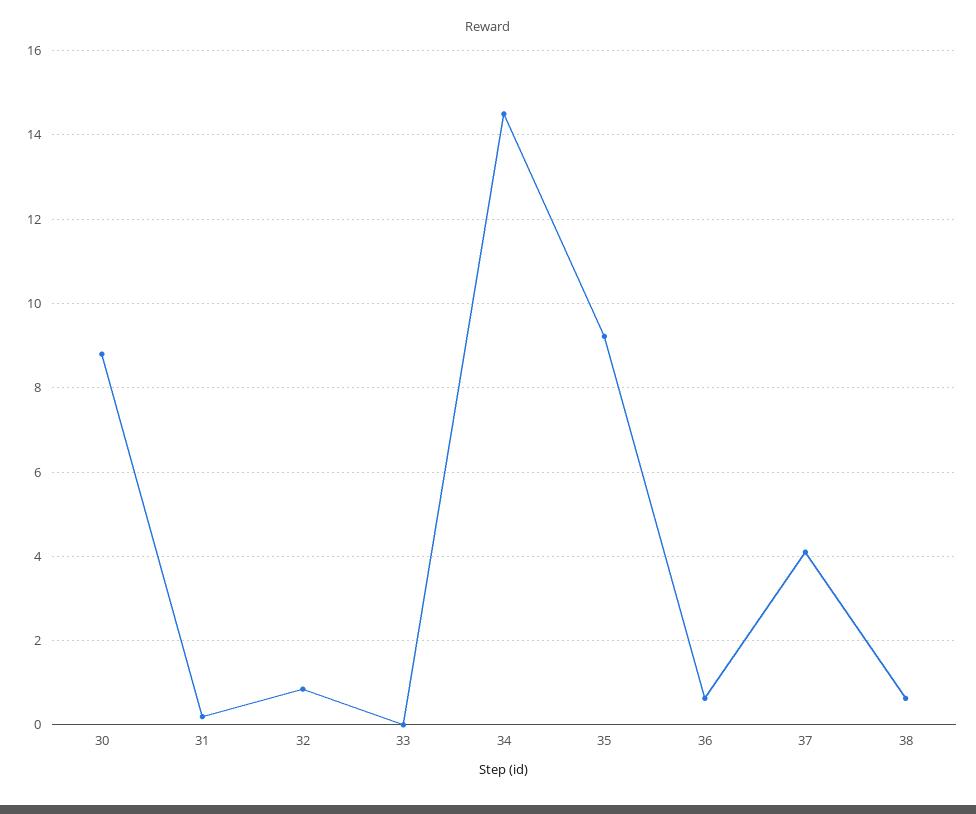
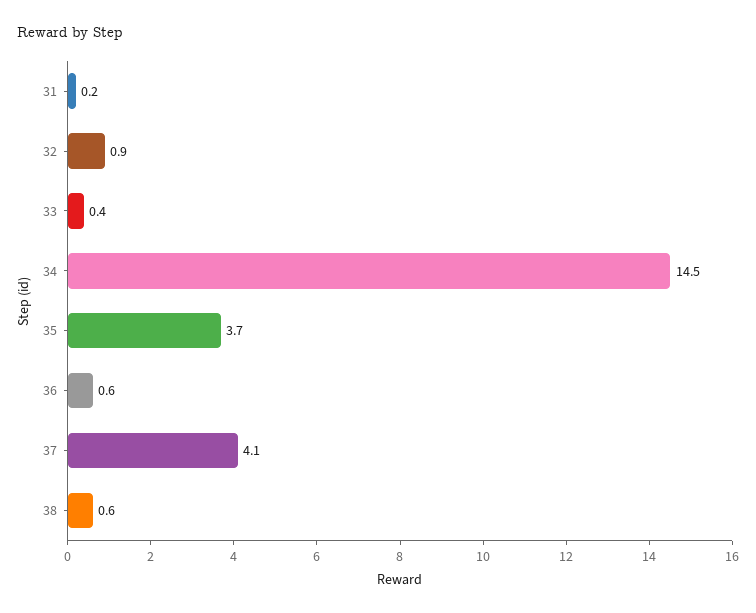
  {
-   "30": 8.8,
    "31": 0.2,
    "32": 0.9,
-   "33": 0,
+   "33": 0.4,
    "34": 14.5,
-   "35": 9.2,
+   "35": 3.7,
    "36": 0.6,
    "37": 4.1,
    "38": 0.6
  }

